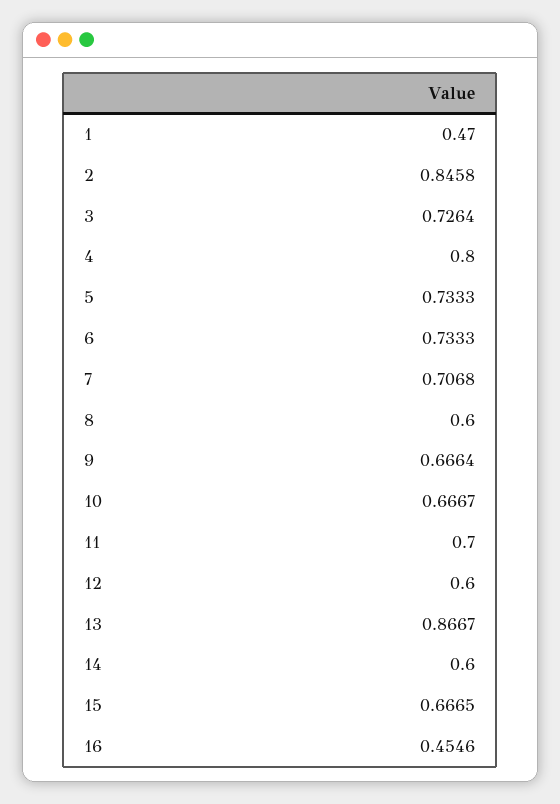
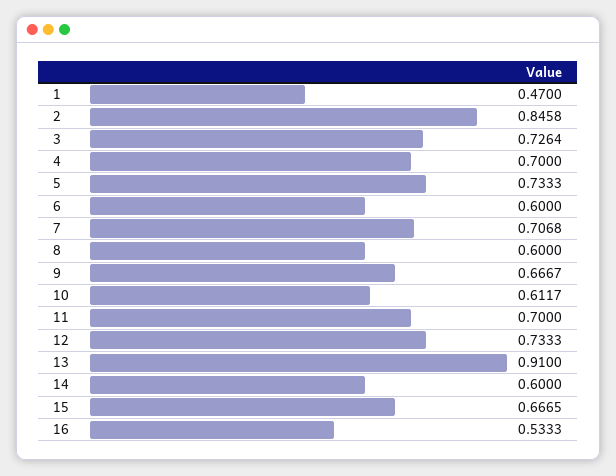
  {
    "1": 0.47,
    "2": 0.8458,
    "3": 0.7264,
-   "4": 0.8,
+   "4": 0.7,
    "5": 0.7333,
-   "6": 0.7333,
+   "6": 0.6,
    "7": 0.7068,
    "8": 0.6,
-   "9": 0.6664,
+   "9": 0.6667,
-   "10": 0.6667,
+   "10": 0.6117,
    "11": 0.7,
-   "12": 0.6,
+   "12": 0.7333,
-   "13": 0.8667,
+   "13": 0.91,
    "14": 0.6,
    "15": 0.6665,
-   "16": 0.4546
+   "16": 0.5333
  }

